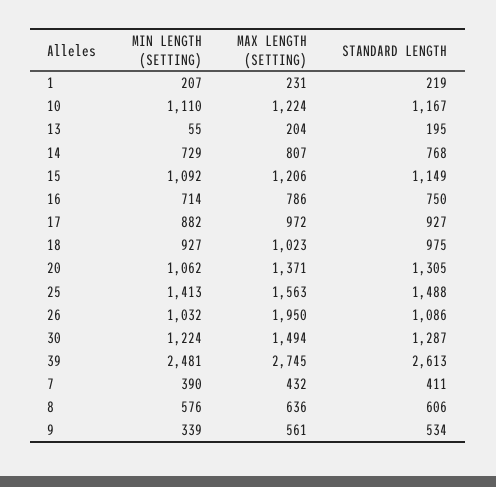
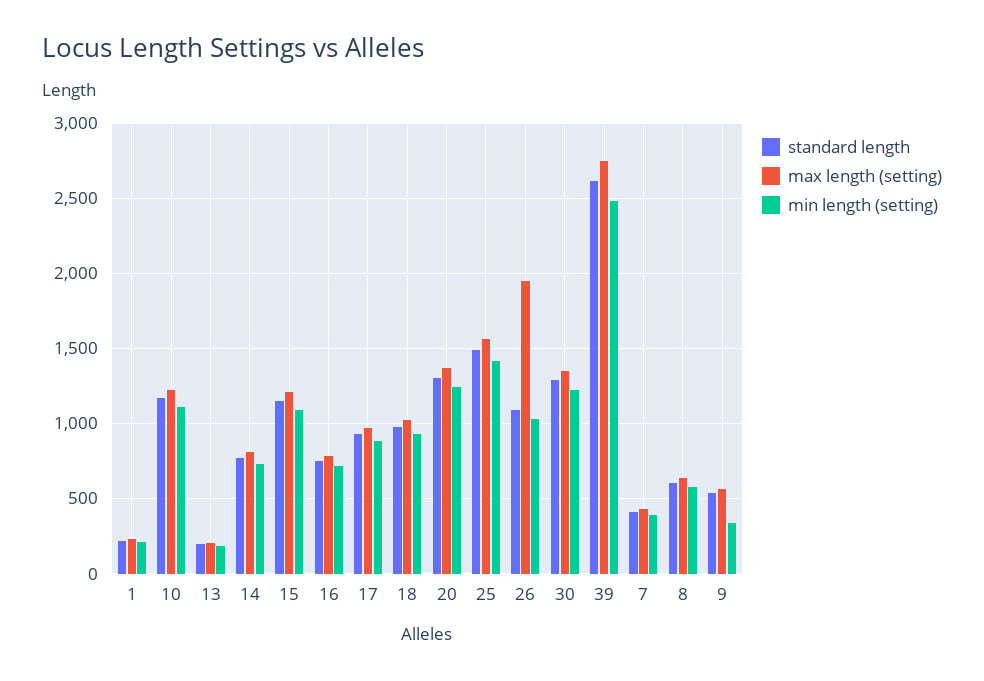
  {
    "MIN LENGTH (SETTING)": {
      "1": 207,
      "10": 1110,
-     "13": 55,
+     "13": 200,
      "14": 729,
      "15": 1092,
      "16": 714,
      "17": 882,
      "18": 927,
-     "20": 1062,
+     "20": 1250,
      "25": 1413,
      "26": 1032,
      "30": 1224,
      "39": 2481,
      "7": 390,
      "8": 576,
      "9": 339
    },
    "MAX LENGTH (SETTING)": {
      "1": 231,
      "10": 1224,
      "13": 204,
      "14": 807,
      "15": 1206,
      "16": 786,
      "17": 972,
      "18": 1023,
      "20": 1371,
      "25": 1563,
      "26": 1950,
-     "30": 1494,
+     "30": 1350,
      "39": 2745,
      "7": 432,
      "8": 636,
      "9": 561
    },
    "STANDARD LENGTH": {
      "1": 219,
      "10": 1167,
      "13": 195,
      "14": 768,
      "15": 1149,
      "16": 750,
      "17": 927,
      "18": 975,
      "20": 1305,
      "25": 1488,
      "26": 1086,
      "30": 1287,
      "39": 2613,
      "7": 411,
      "8": 606,
      "9": 534
    }
  }

